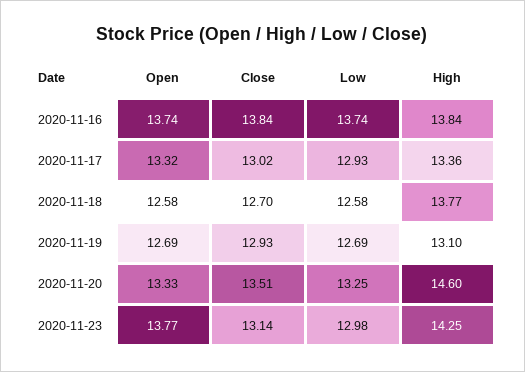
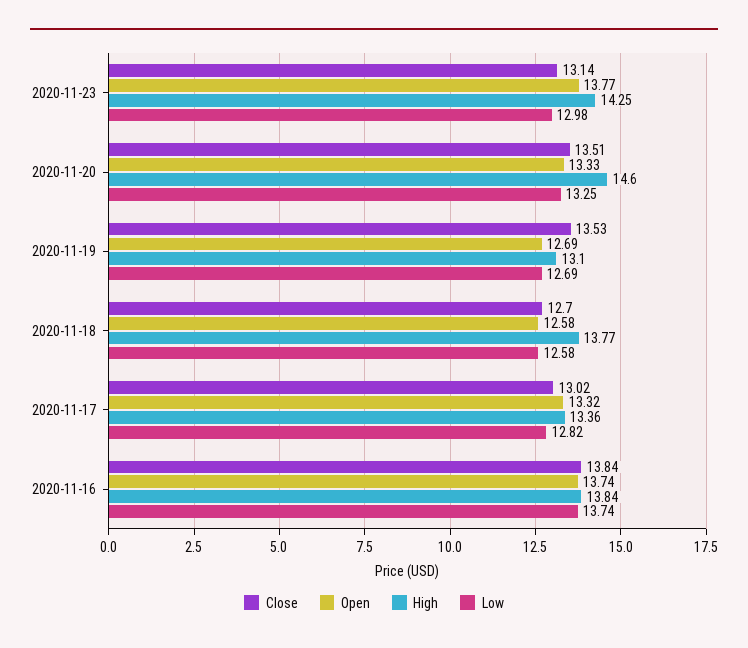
  {
    "Open": {
      "2020-11-16": 13.74,
      "2020-11-17": 13.32,
      "2020-11-18": 12.58,
      "2020-11-19": 12.69,
      "2020-11-20": 13.33,
      "2020-11-23": 13.77
    },
    "Close": {
      "2020-11-16": 13.84,
      "2020-11-17": 13.02,
      "2020-11-18": 12.7,
-     "2020-11-19": 12.93,
+     "2020-11-19": 13.53,
      "2020-11-20": 13.51,
      "2020-11-23": 13.14
    },
    "Low": {
      "2020-11-16": 13.74,
-     "2020-11-17": 12.93,
+     "2020-11-17": 12.82,
      "2020-11-18": 12.58,
      "2020-11-19": 12.69,
      "2020-11-20": 13.25,
      "2020-11-23": 12.98
    },
    "High": {
      "2020-11-16": 13.84,
      "2020-11-17": 13.36,
      "2020-11-18": 13.77,
      "2020-11-19": 13.1,
      "2020-11-20": 14.6,
      "2020-11-23": 14.25
    }
  }

